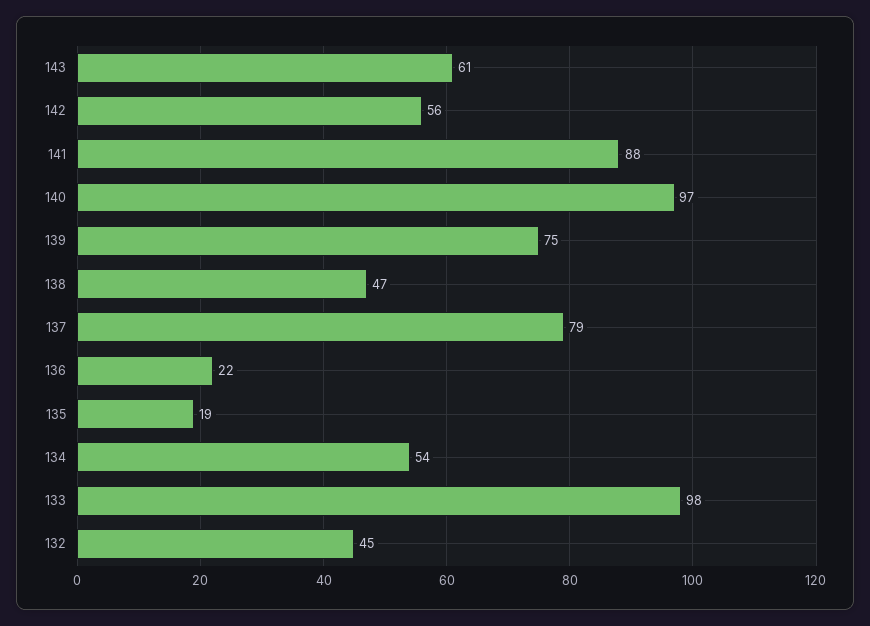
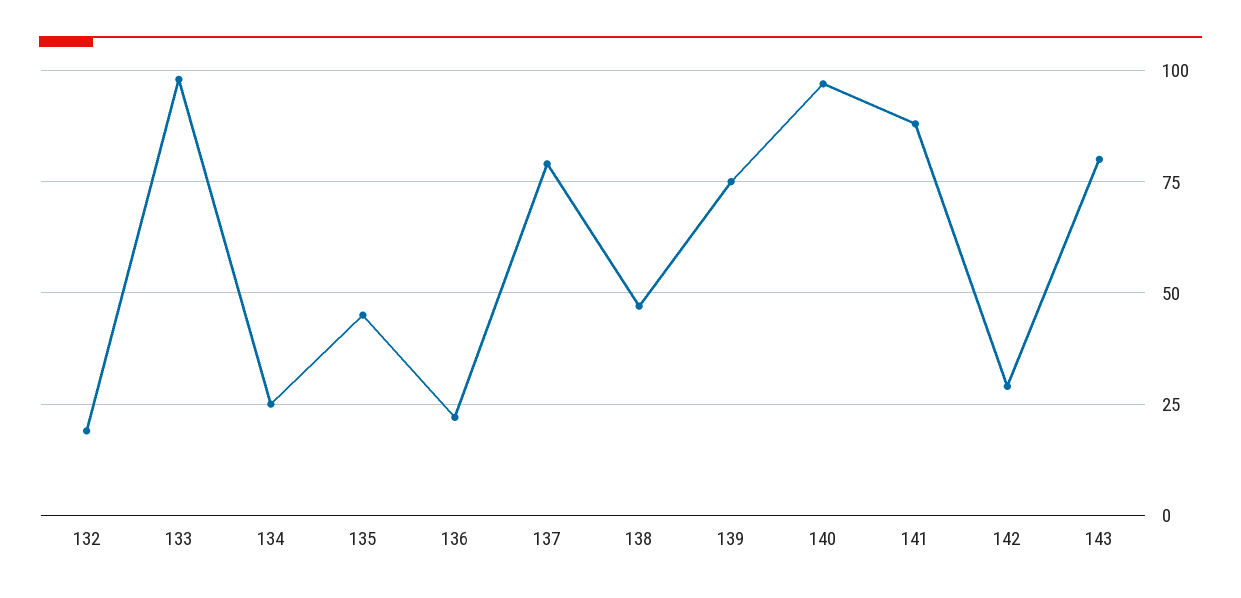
  {
-   "143": 61,
+   "143": 80,
-   "142": 56,
+   "142": 30,
    "141": 88,
    "140": 97,
    "139": 75,
    "138": 47,
    "137": 79,
    "136": 22,
-   "135": 19,
+   "135": 45,
-   "134": 54,
+   "134": 25,
    "133": 98,
-   "132": 45
+   "132": 20
  }

